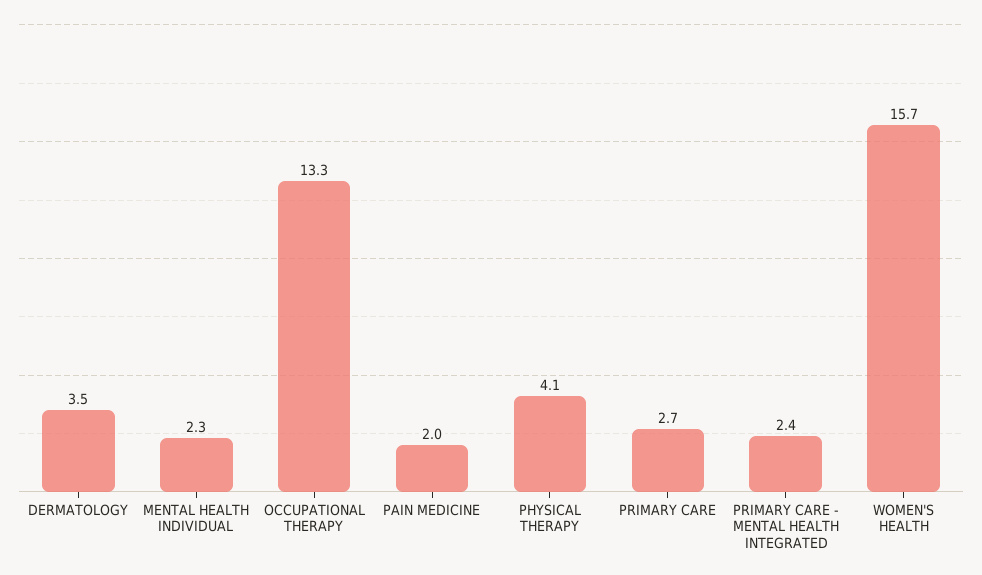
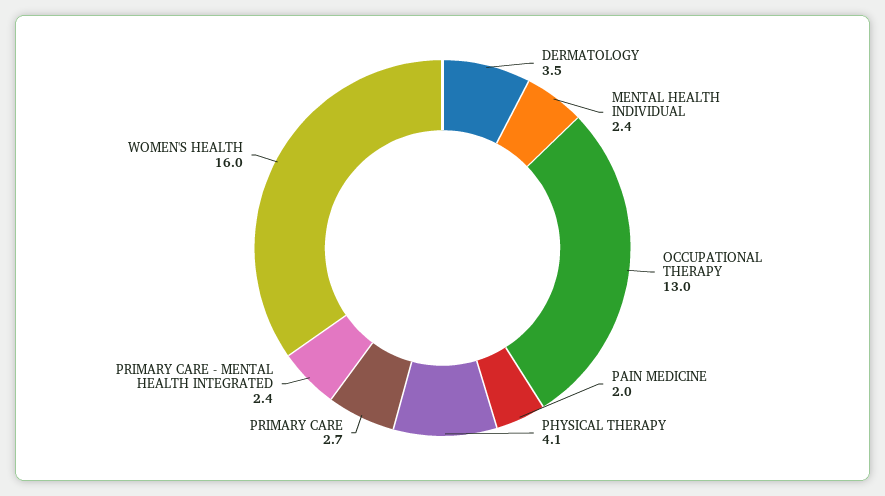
  {
    "DERMATOLOGY": 3.5,
-   "MENTAL HEALTH INDIVIDUAL": 2.3,
+   "MENTAL HEALTH INDIVIDUAL": 2.4,
-   "OCCUPATIONAL THERAPY": 13.3,
+   "OCCUPATIONAL THERAPY": 13,
    "PAIN MEDICINE": 2,
    "PHYSICAL THERAPY": 4.1,
    "PRIMARY CARE": 2.7,
    "PRIMARY CARE - MENTAL HEALTH INTEGRATED": 2.4,
-   "WOMEN'S HEALTH": 15.7
+   "WOMEN'S HEALTH": 16
  }

